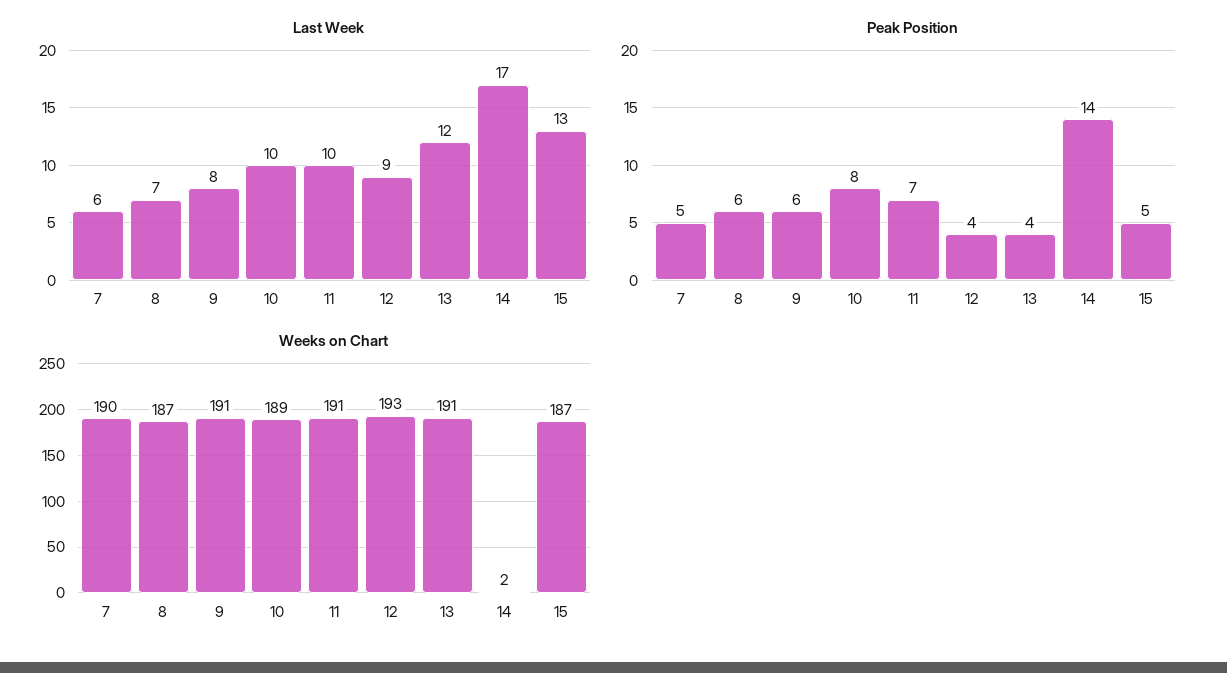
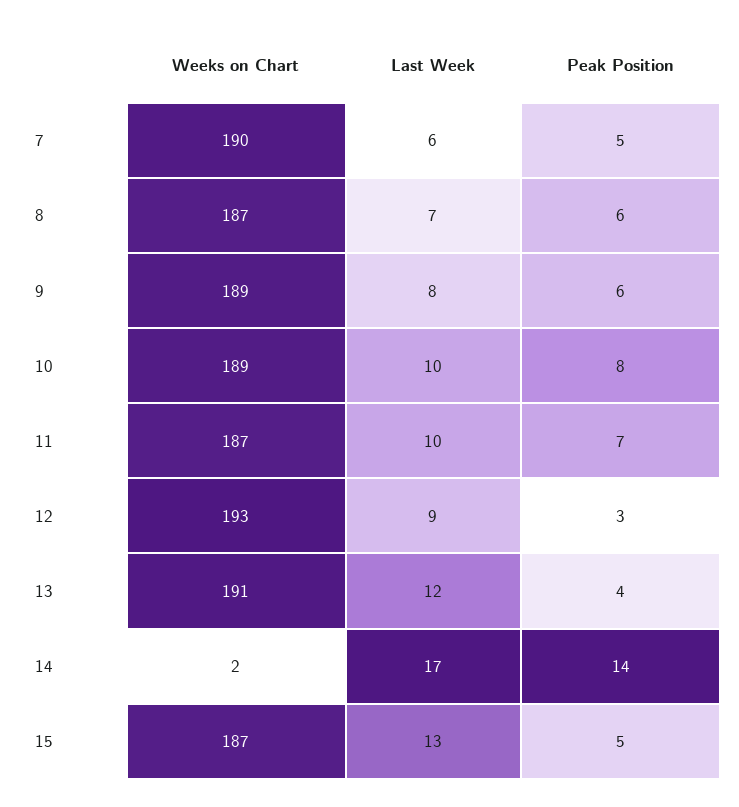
  {
    "Last Week": {
      "7": 6,
      "8": 7,
      "9": 8,
      "10": 10,
      "11": 10,
      "12": 9,
      "13": 12,
      "14": 17,
      "15": 13
    },
    "Peak Position": {
      "7": 5,
      "8": 6,
      "9": 6,
      "10": 8,
      "11": 7,
-     "12": 4,
+     "12": 3,
      "13": 4,
      "14": 14,
      "15": 5
    },
    "Weeks on Chart": {
      "7": 190,
      "8": 187,
-     "9": 191,
+     "9": 189,
      "10": 189,
-     "11": 191,
+     "11": 187,
      "12": 193,
      "13": 191,
      "14": 2,
      "15": 187
    }
  }

